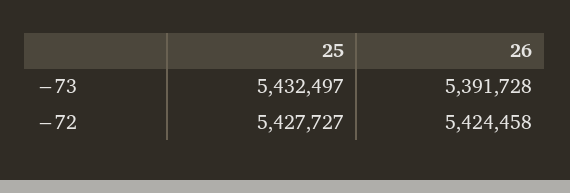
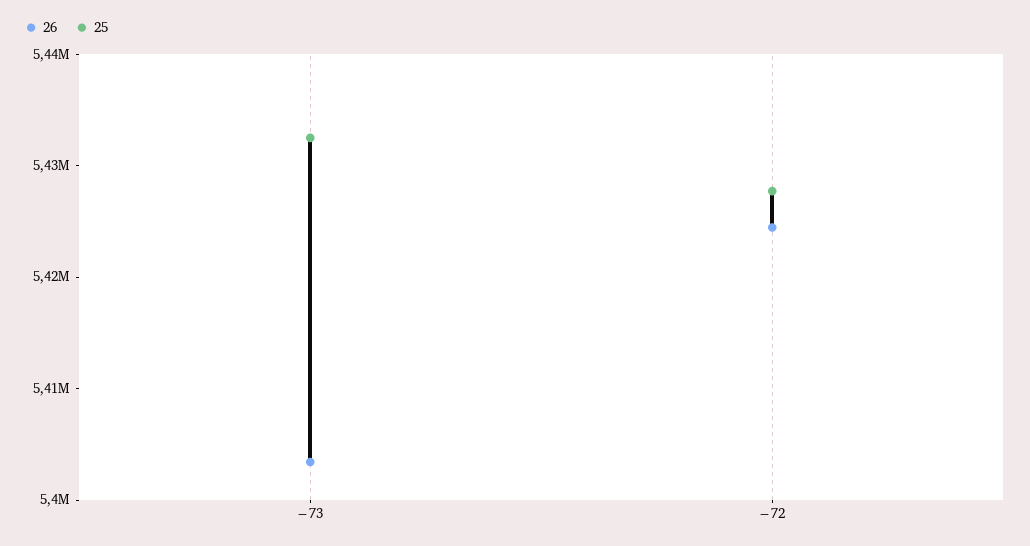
  {
    "25": {
      "−73": 5432497,
      "−72": 5427727
    },
    "26": {
-     "−73": 5391728,
+     "−73": 5404000,
      "−72": 5424458
    }
  }

